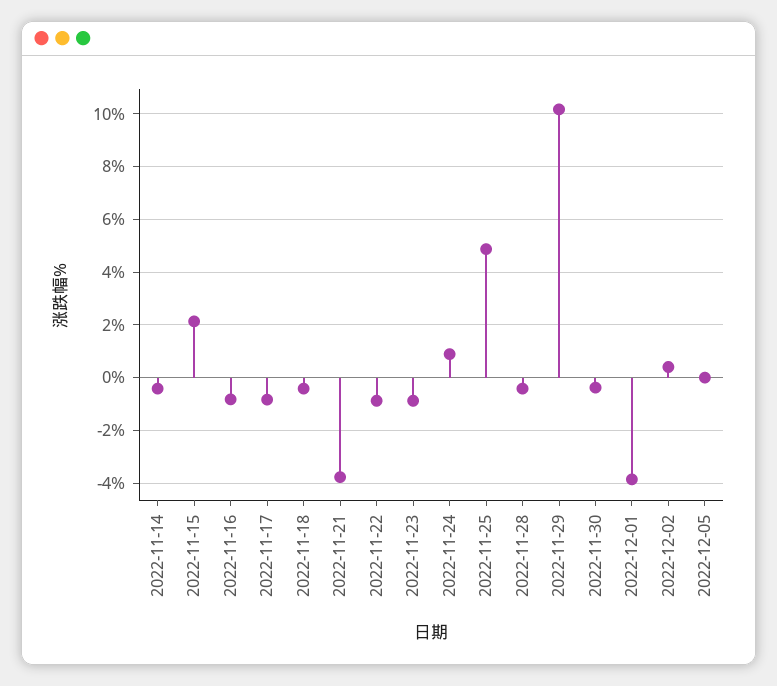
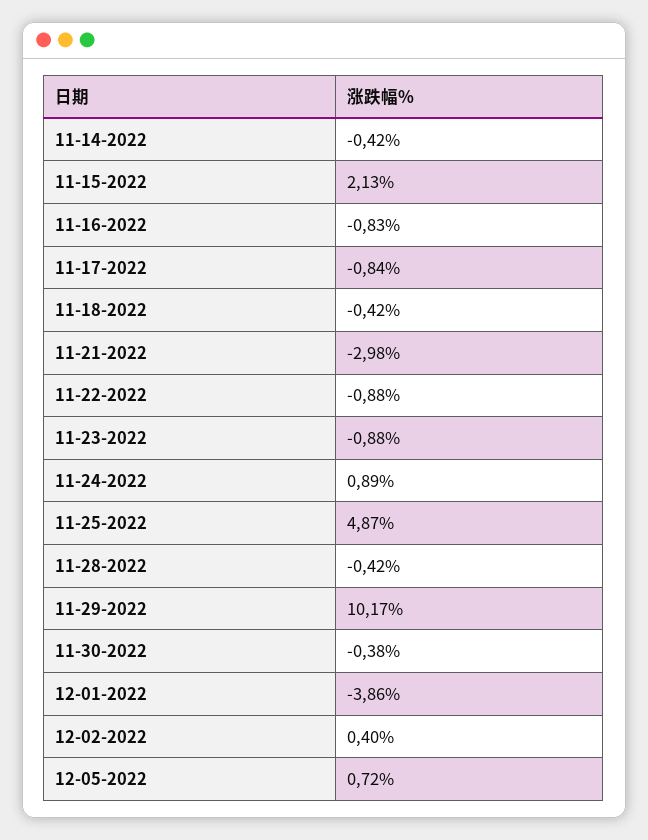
  {
    "2022-11-14": -0.42,
    "2022-11-15": 2.13,
    "2022-11-16": -0.83,
    "2022-11-17": -0.84,
    "2022-11-18": -0.42,
-   "2022-11-21": -3.75,
+   "2022-11-21": -2.98,
    "2022-11-22": -0.88,
    "2022-11-23": -0.88,
    "2022-11-24": 0.89,
    "2022-11-25": 4.87,
    "2022-11-28": -0.42,
    "2022-11-29": 10.17,
    "2022-11-30": -0.38,
    "2022-12-01": -3.86,
    "2022-12-02": 0.4,
-   "2022-12-05": 0
+   "2022-12-05": 0.72
  }

